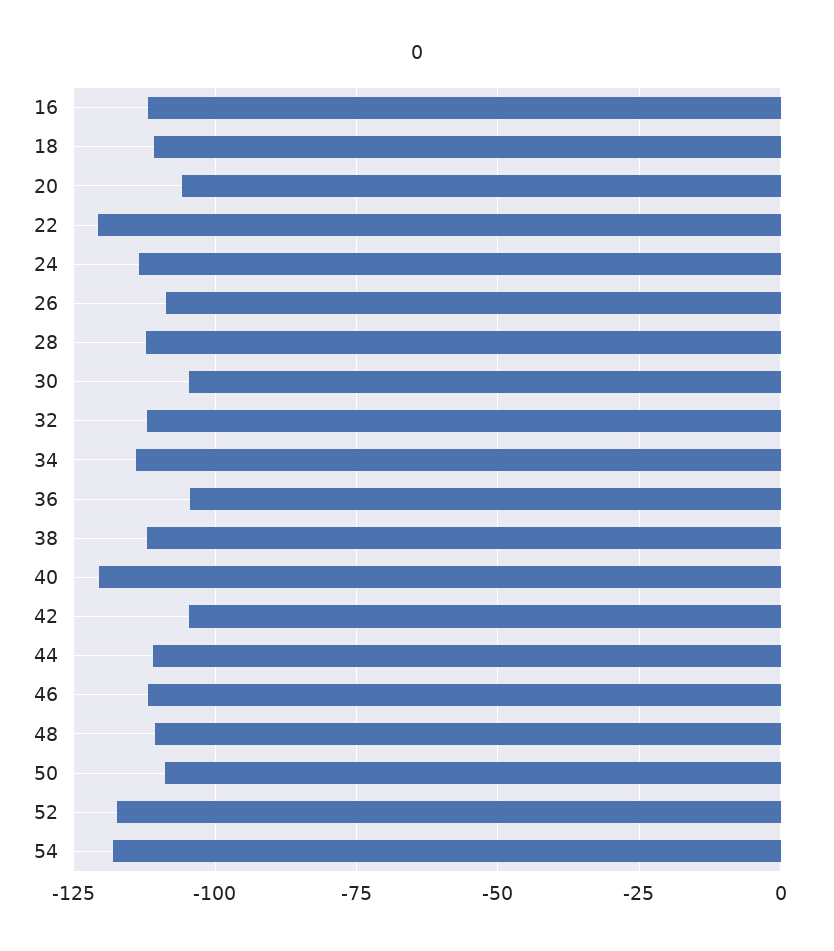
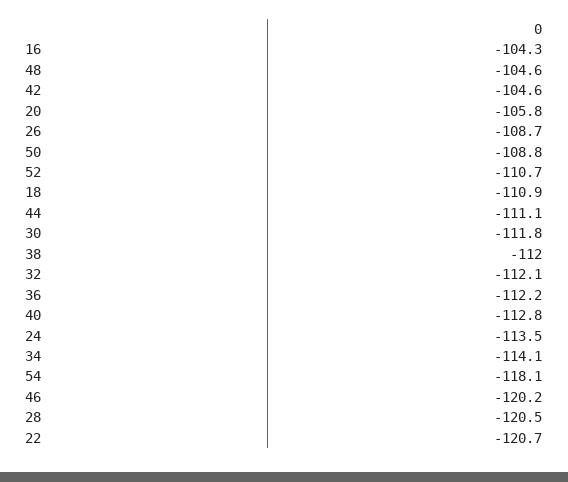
  {
-   "16": -112.5,
+   "16": -104.3,
    "18": -110.9,
    "20": -105.8,
    "22": -120.7,
    "24": -113.5,
    "26": -108.7,
-   "28": -112.5,
+   "28": -120.5,
-   "30": -105,
+   "30": -111.8,
    "32": -112.1,
    "34": -114.1,
-   "36": -105,
+   "36": -112.2,
    "38": -112,
-   "40": -120,
+   "40": -112.8,
    "42": -104.6,
    "44": -111.1,
-   "46": -112.5,
+   "46": -120.2,
-   "48": -110,
+   "48": -104.6,
    "50": -108.8,
-   "52": -117.5,
+   "52": -110.7,
    "54": -118.1
  }

